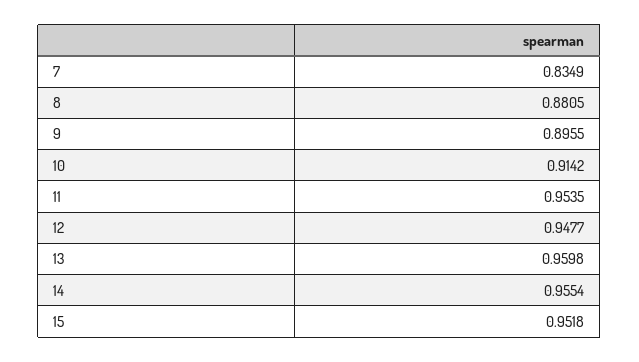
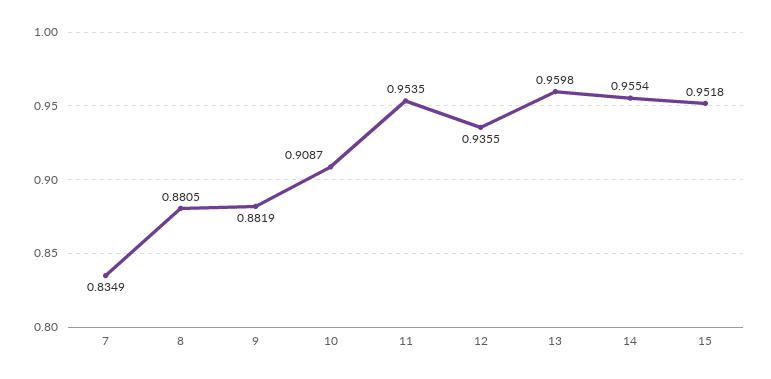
  {
    "7": 0.8349,
    "8": 0.8805,
-   "9": 0.8955,
+   "9": 0.8819,
-   "10": 0.9142,
+   "10": 0.9087,
    "11": 0.9535,
-   "12": 0.9477,
+   "12": 0.9355,
    "13": 0.9598,
    "14": 0.9554,
    "15": 0.9518
  }

